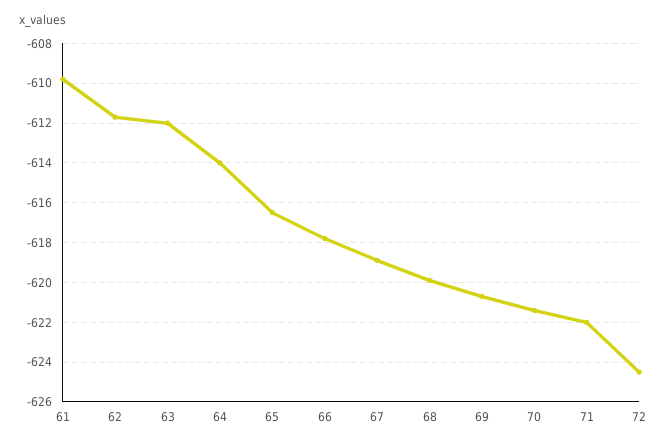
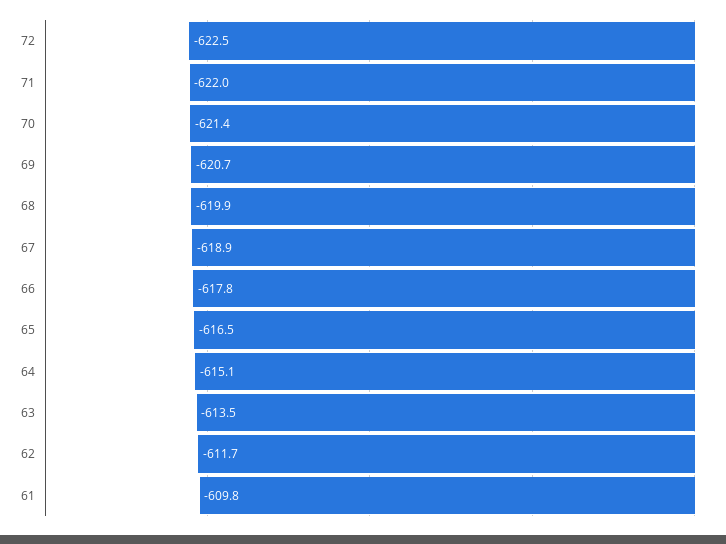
  {
    "61": -609.8,
    "62": -611.7,
-   "63": -612,
+   "63": -613.5,
-   "64": -614,
+   "64": -615.1,
    "65": -616.5,
    "66": -617.8,
    "67": -618.9,
    "68": -619.9,
    "69": -620.7,
    "70": -621.4,
    "71": -622,
-   "72": -624.5
+   "72": -622.5
  }

